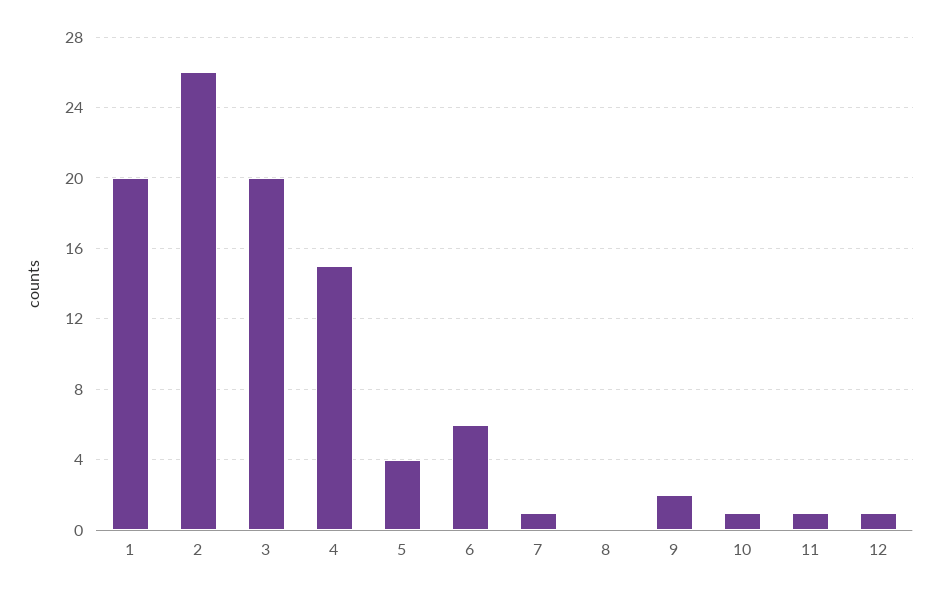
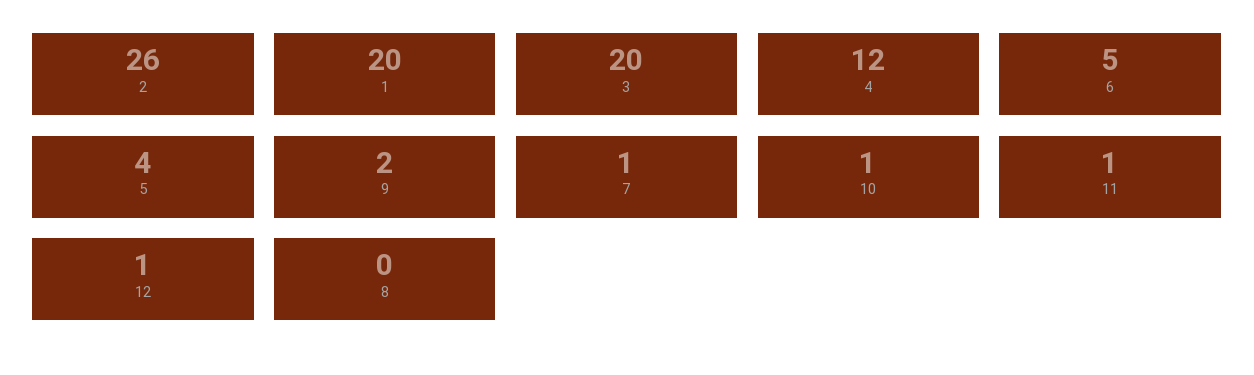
  {
    "1": 20,
    "2": 26,
    "3": 20,
-   "4": 15,
+   "4": 12,
    "5": 4,
-   "6": 6,
+   "6": 5,
    "7": 1,
    "8": 0,
    "9": 2,
    "10": 1,
    "11": 1,
    "12": 1
  }

